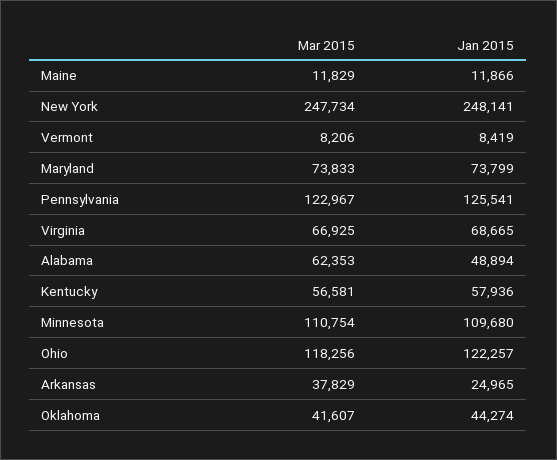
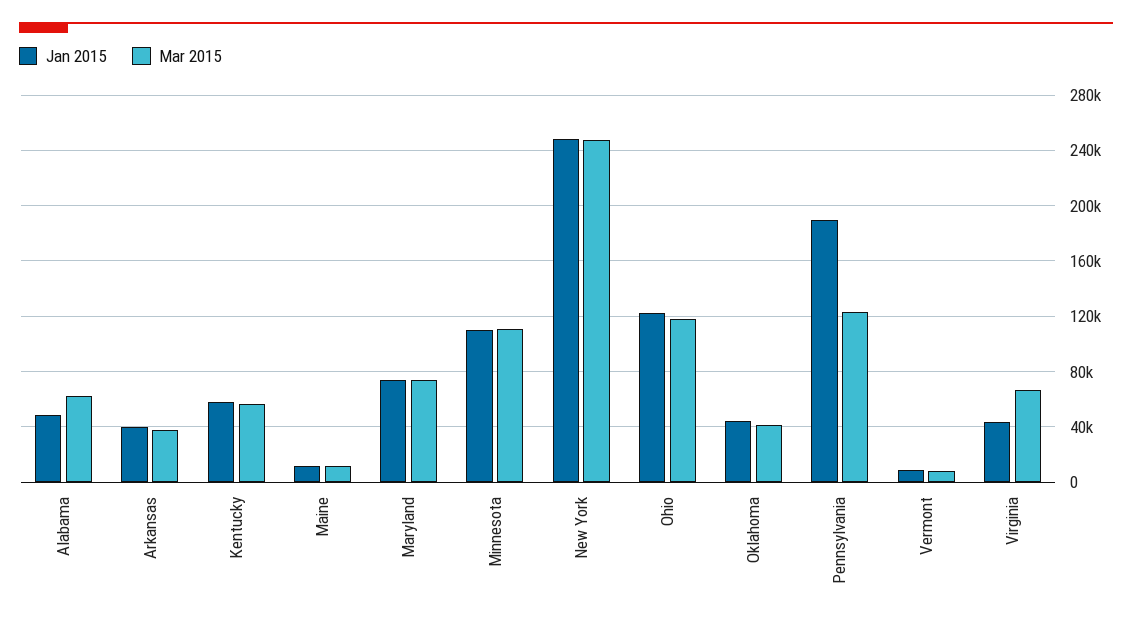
  {
    "Mar 2015": {
      "Maine": 11829,
      "New York": 247734,
      "Vermont": 8206,
      "Maryland": 73833,
      "Pennsylvania": 122967,
      "Virginia": 66925,
      "Alabama": 62353,
      "Kentucky": 56581,
      "Minnesota": 110754,
      "Ohio": 118256,
      "Arkansas": 37829,
      "Oklahoma": 41607
    },
    "Jan 2015": {
      "Maine": 11866,
      "New York": 248141,
      "Vermont": 8419,
      "Maryland": 73799,
-     "Pennsylvania": 125541,
+     "Pennsylvania": 190000,
-     "Virginia": 68665,
+     "Virginia": 45000,
      "Alabama": 48894,
      "Kentucky": 57936,
      "Minnesota": 109680,
      "Ohio": 122257,
-     "Arkansas": 24965,
+     "Arkansas": 40000,
      "Oklahoma": 44274
    }
  }

